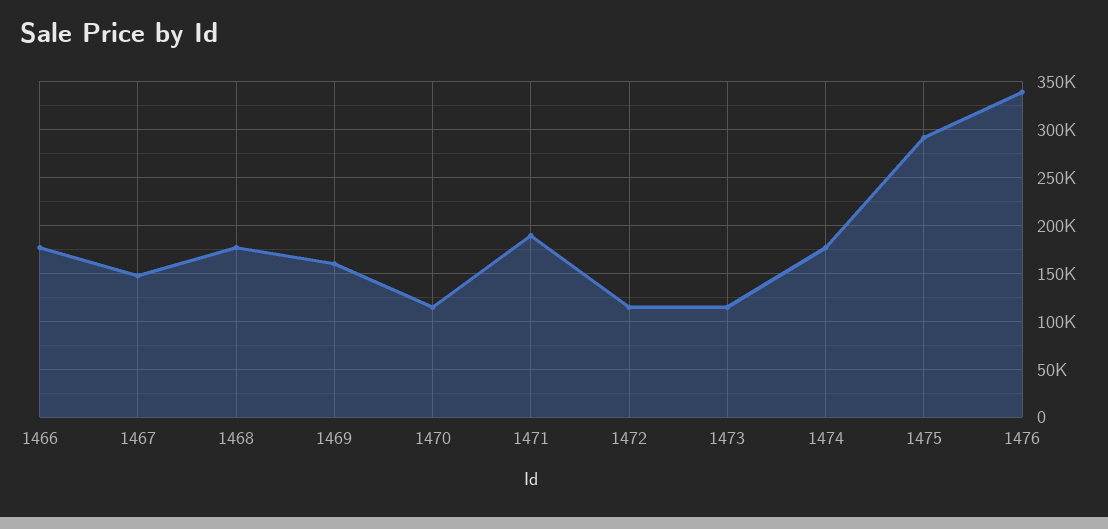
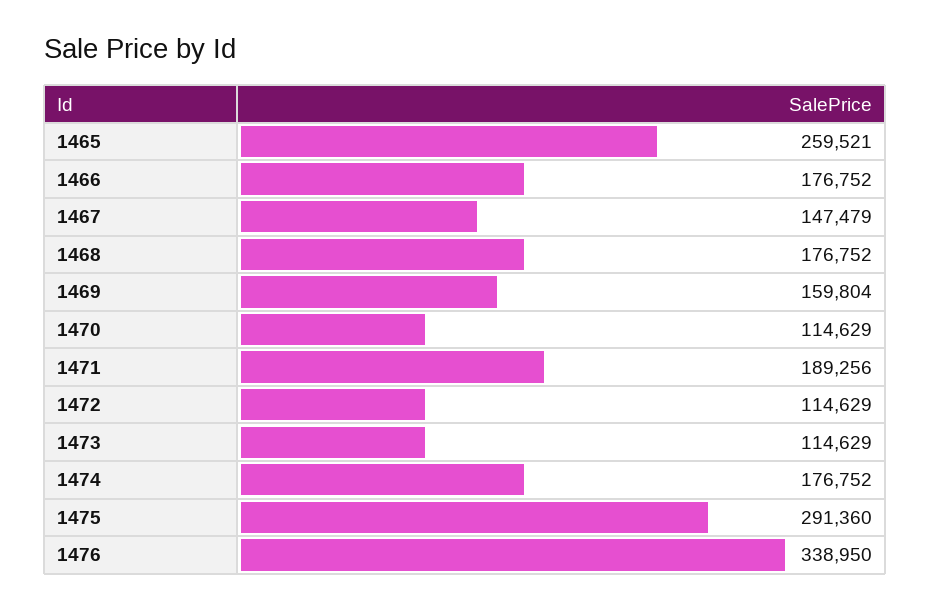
  {
    "1466": 176752,
    "1467": 147479,
    "1468": 176752,
    "1469": 159804,
    "1470": 114629,
    "1471": 189256,
    "1472": 114629,
    "1473": 114629,
    "1474": 176752,
    "1475": 291360,
-   "1476": 338950
+   "1476": 338950,
+   "1465": 259521
  }

